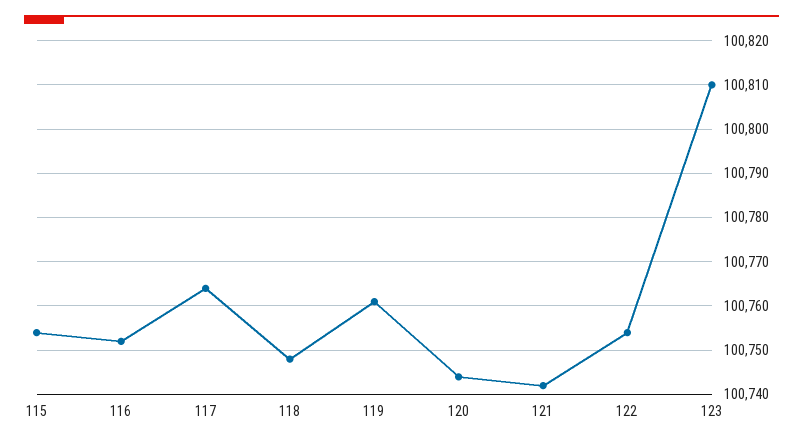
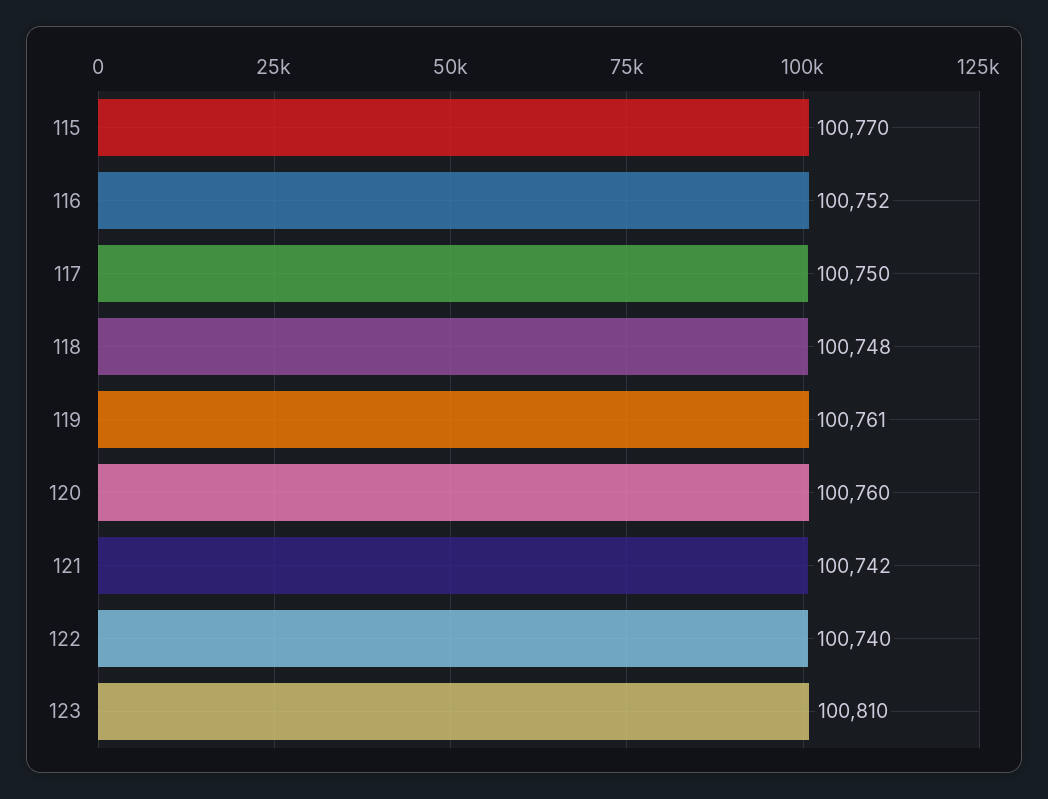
  {
-   "115": 100755,
+   "115": 100770,
    "116": 100752,
-   "117": 100765,
+   "117": 100750,
    "118": 100748,
    "119": 100761,
-   "120": 100745,
+   "120": 100760,
    "121": 100742,
-   "122": 100755,
+   "122": 100740,
    "123": 100810
  }

